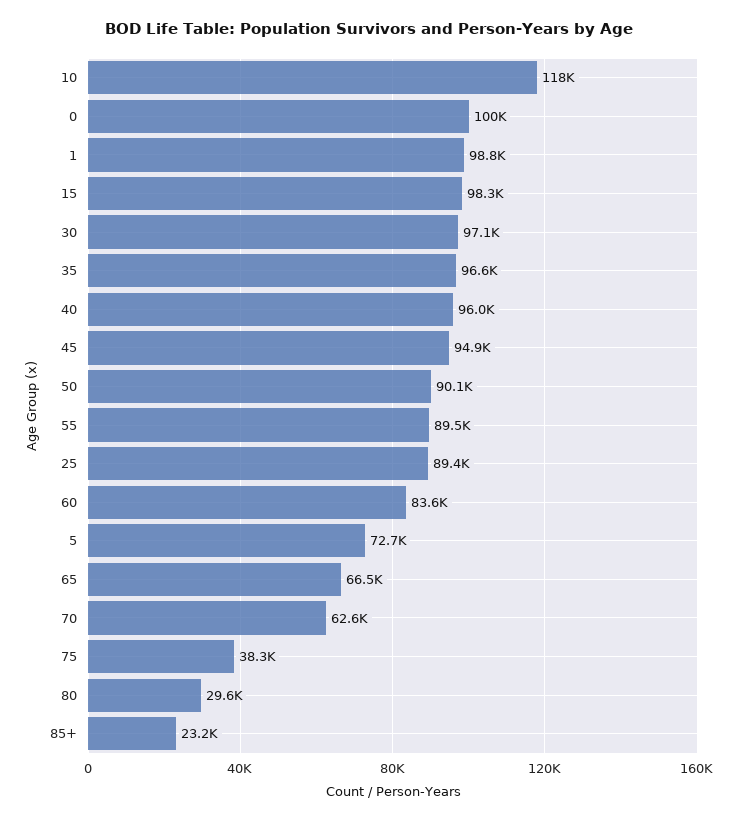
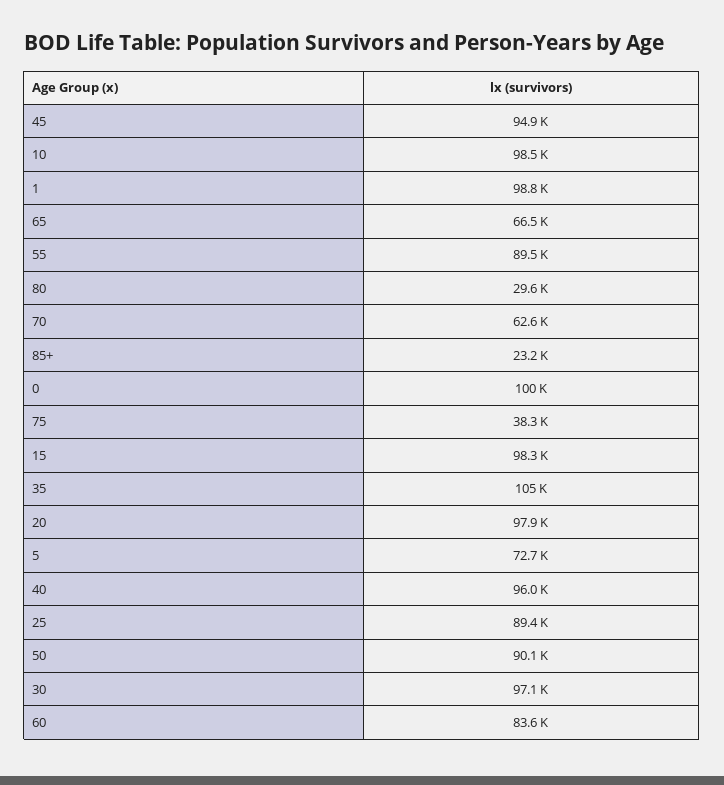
  {
-   "10": 118000,
+   "10": 98500,
    "0": 100000,
    "1": 98800,
    "15": 98300,
    "30": 97100,
-   "35": 96600,
+   "35": 105000,
    "40": 96000,
    "45": 94900,
    "50": 90100,
    "55": 89500,
    "25": 89400,
    "60": 83600,
    "5": 72700,
    "65": 66500,
    "70": 62600,
    "75": 38300,
    "80": 29600,
-   "85+": 23200
+   "85+": 23200,
+   "20": 97900
  }

